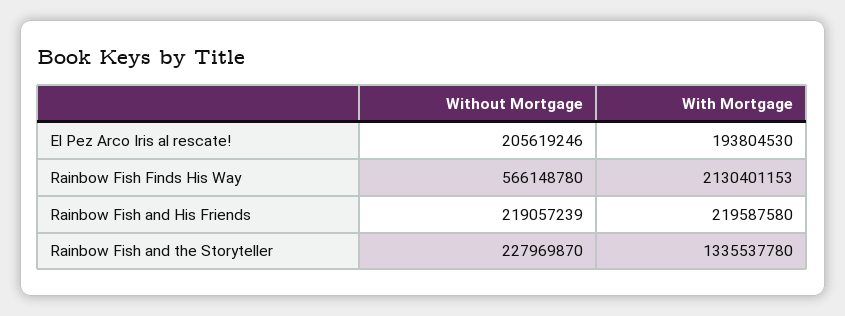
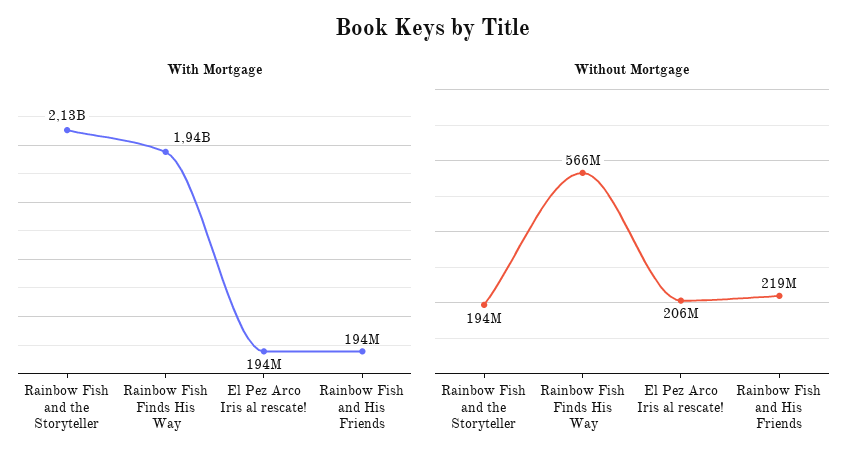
  {
    "Without Mortgage": {
      "El Pez Arco Iris al rescate!": 205619246,
      "Rainbow Fish Finds His Way": 566148780,
      "Rainbow Fish and His Friends": 219057239,
-     "Rainbow Fish and the Storyteller": 227969870
+     "Rainbow Fish and the Storyteller": 194000000
    },
    "With Mortgage": {
      "El Pez Arco Iris al rescate!": 193804530,
-     "Rainbow Fish Finds His Way": 2130401153,
+     "Rainbow Fish Finds His Way": 1940000000,
-     "Rainbow Fish and His Friends": 219587580,
+     "Rainbow Fish and His Friends": 194000000,
-     "Rainbow Fish and the Storyteller": 1335537780
+     "Rainbow Fish and the Storyteller": 2130000000
    }
  }

